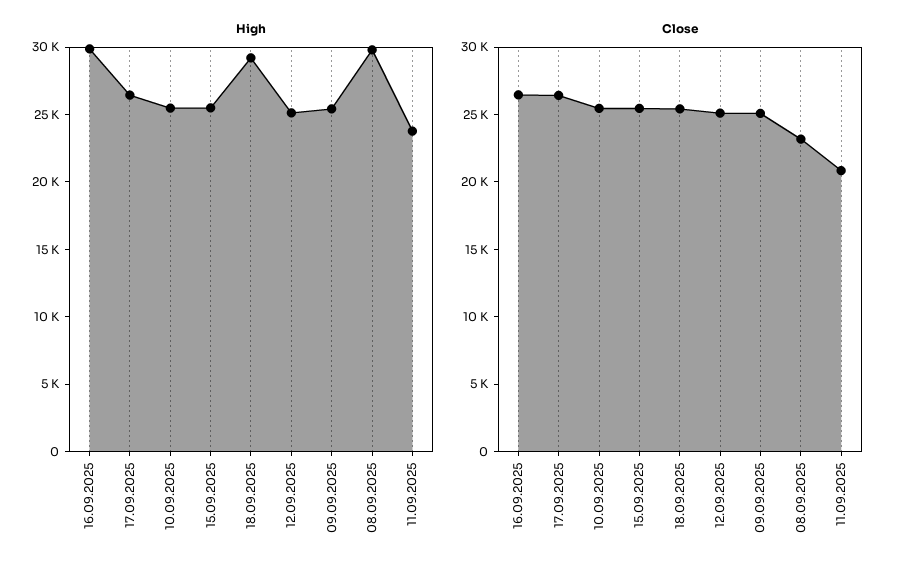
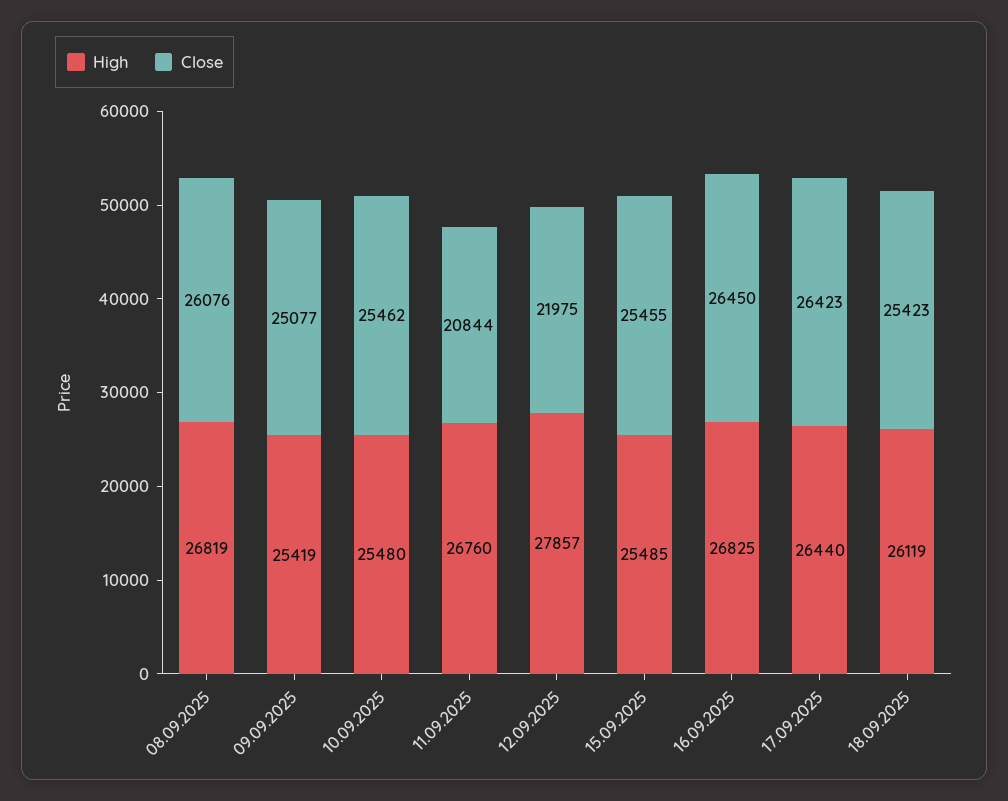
  {
    "High": {
-     "16.09.2025": 30000,
+     "16.09.2025": 26825,
      "17.09.2025": 26440,
      "10.09.2025": 25480,
      "15.09.2025": 25485,
-     "18.09.2025": 29000,
+     "18.09.2025": 26119,
-     "12.09.2025": 25000,
+     "12.09.2025": 27857,
      "09.09.2025": 25419,
-     "08.09.2025": 30000,
+     "08.09.2025": 26819,
-     "11.09.2025": 24000
+     "11.09.2025": 26760
    },
    "Close": {
      "16.09.2025": 26450,
      "17.09.2025": 26423,
      "10.09.2025": 25462,
      "15.09.2025": 25455,
      "18.09.2025": 25423,
-     "12.09.2025": 25000,
+     "12.09.2025": 21975,
      "09.09.2025": 25077,
-     "08.09.2025": 23000,
+     "08.09.2025": 26076,
      "11.09.2025": 20844
    }
  }

